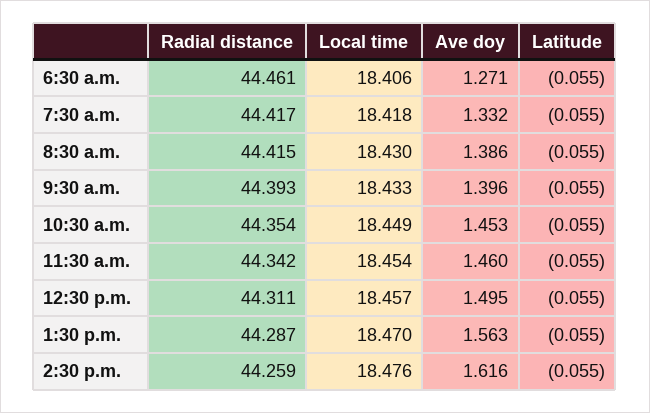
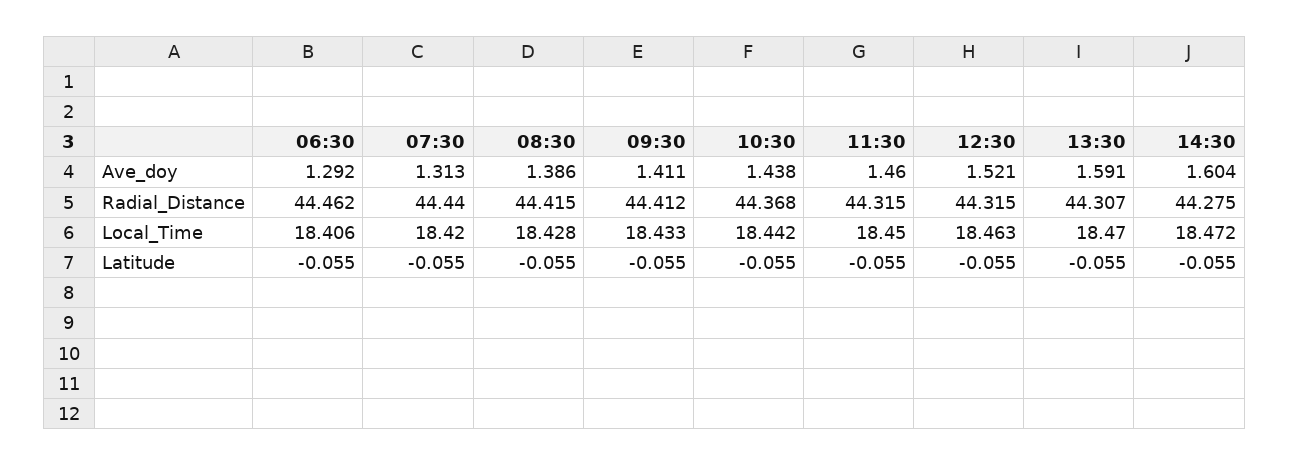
  {
    "Radial distance": {
-     "6:30 a.m.": 44.461,
+     "6:30 a.m.": 44.462,
-     "7:30 a.m.": 44.417,
+     "7:30 a.m.": 44.44,
      "8:30 a.m.": 44.415,
-     "9:30 a.m.": 44.393,
+     "9:30 a.m.": 44.412,
-     "10:30 a.m.": 44.354,
+     "10:30 a.m.": 44.368,
-     "11:30 a.m.": 44.342,
+     "11:30 a.m.": 44.315,
-     "12:30 p.m.": 44.311,
+     "12:30 p.m.": 44.315,
-     "1:30 p.m.": 44.287,
+     "1:30 p.m.": 44.307,
-     "2:30 p.m.": 44.259
+     "2:30 p.m.": 44.275
    },
    "Local time": {
      "6:30 a.m.": 18.406,
-     "7:30 a.m.": 18.418,
+     "7:30 a.m.": 18.42,
-     "8:30 a.m.": 18.43,
+     "8:30 a.m.": 18.428,
      "9:30 a.m.": 18.433,
-     "10:30 a.m.": 18.449,
+     "10:30 a.m.": 18.442,
-     "11:30 a.m.": 18.454,
+     "11:30 a.m.": 18.45,
-     "12:30 p.m.": 18.457,
+     "12:30 p.m.": 18.463,
      "1:30 p.m.": 18.47,
-     "2:30 p.m.": 18.476
+     "2:30 p.m.": 18.472
    },
    "Ave doy": {
-     "6:30 a.m.": 1.271,
+     "6:30 a.m.": 1.292,
-     "7:30 a.m.": 1.332,
+     "7:30 a.m.": 1.313,
      "8:30 a.m.": 1.386,
-     "9:30 a.m.": 1.396,
+     "9:30 a.m.": 1.411,
-     "10:30 a.m.": 1.453,
+     "10:30 a.m.": 1.438,
      "11:30 a.m.": 1.46,
-     "12:30 p.m.": 1.495,
+     "12:30 p.m.": 1.521,
-     "1:30 p.m.": 1.563,
+     "1:30 p.m.": 1.591,
-     "2:30 p.m.": 1.616
+     "2:30 p.m.": 1.604
    },
    "Latitude": {
      "6:30 a.m.": -0.055,
      "7:30 a.m.": -0.055,
      "8:30 a.m.": -0.055,
      "9:30 a.m.": -0.055,
      "10:30 a.m.": -0.055,
      "11:30 a.m.": -0.055,
      "12:30 p.m.": -0.055,
      "1:30 p.m.": -0.055,
      "2:30 p.m.": -0.055
    }
  }

